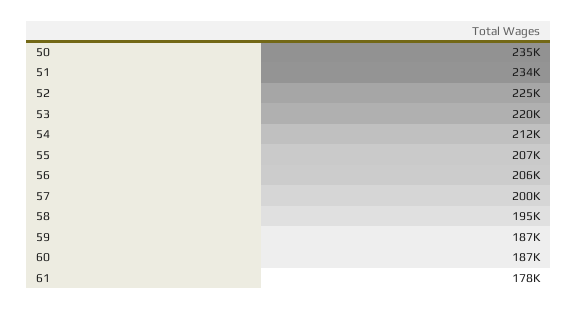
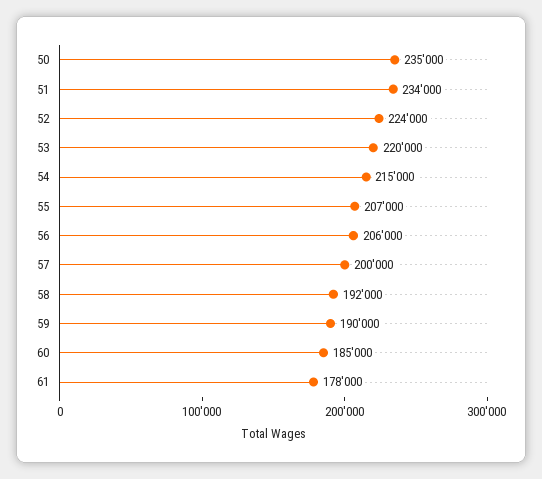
  {
    "50": 235000,
    "51": 234000,
-   "52": 225000,
+   "52": 224000,
    "53": 220000,
-   "54": 212000,
+   "54": 215000,
    "55": 207000,
    "56": 206000,
    "57": 200000,
-   "58": 195000,
+   "58": 192000,
-   "59": 187000,
+   "59": 190000,
-   "60": 187000,
+   "60": 185000,
    "61": 178000
  }

